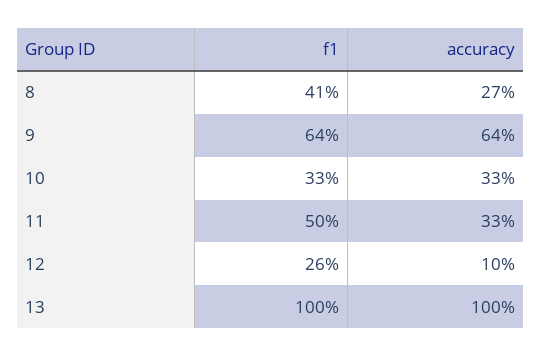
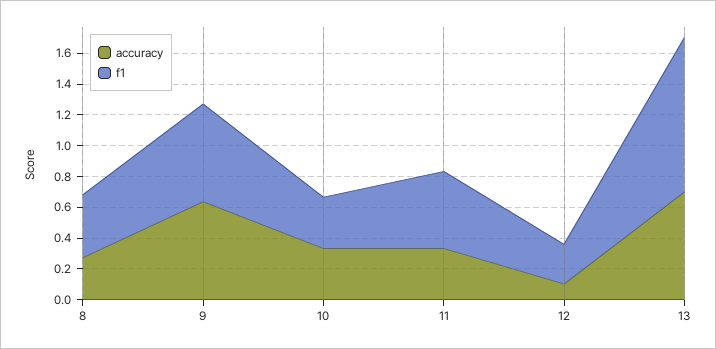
  {
    "f1": {
      "8": 0.41,
      "9": 0.64,
      "10": 0.33,
      "11": 0.5,
      "12": 0.26,
      "13": 1
    },
    "accuracy": {
      "8": 0.27,
      "9": 0.64,
      "10": 0.33,
      "11": 0.33,
      "12": 0.1,
-     "13": 1
+     "13": 0.7
    }
  }

